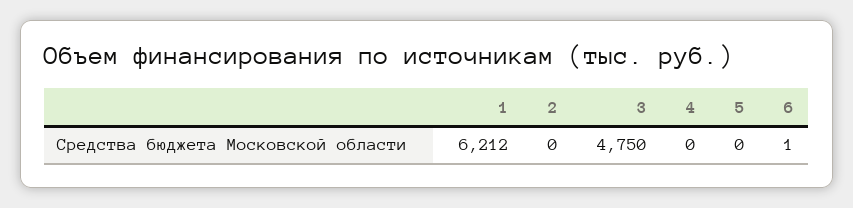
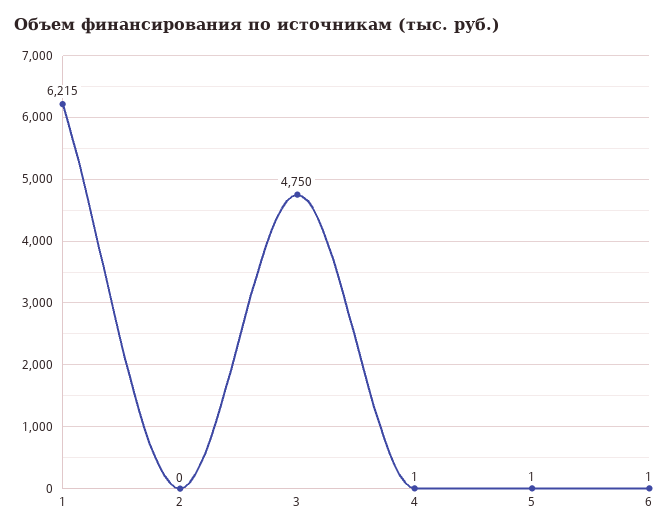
  {
-   "1": 6212,
+   "1": 6215,
    "2": 0,
    "3": 4750,
-   "4": 0,
+   "4": 1,
-   "5": 0,
+   "5": 1,
    "6": 1
  }

